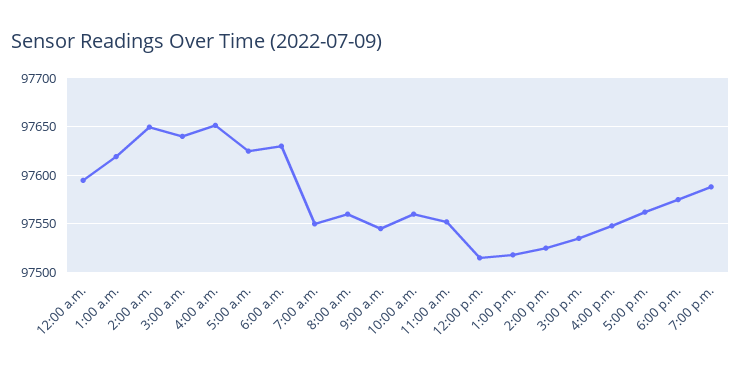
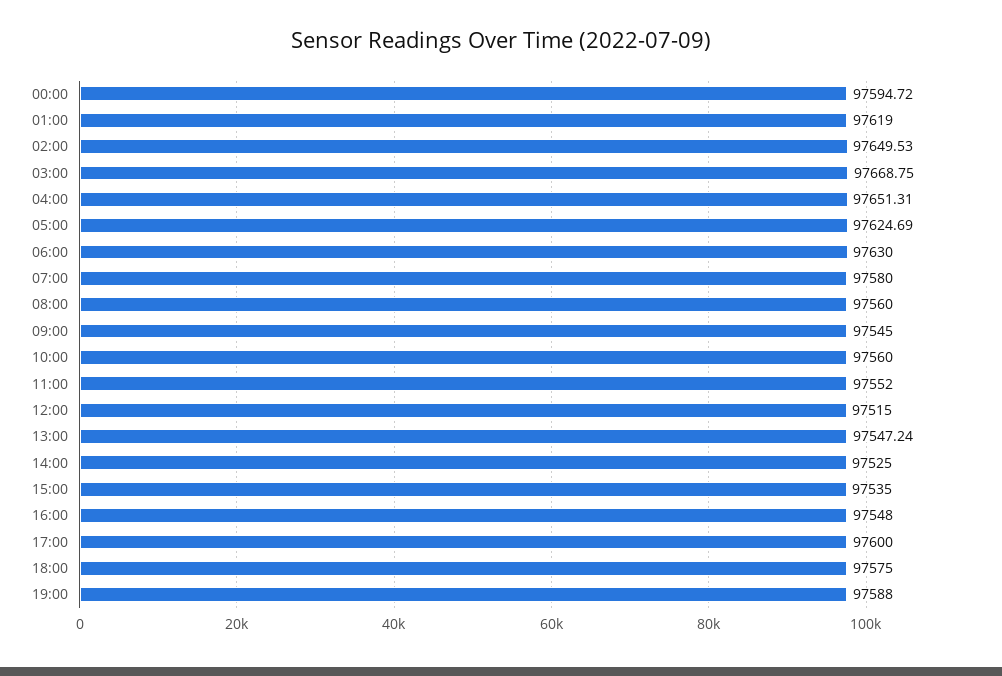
  {
    "12:00 a.m.": 97594.72,
    "1:00 a.m.": 97619,
    "2:00 a.m.": 97649.53,
-   "3:00 a.m.": 97640,
+   "3:00 a.m.": 97668.75,
    "4:00 a.m.": 97651.31,
    "5:00 a.m.": 97624.69,
    "6:00 a.m.": 97630,
-   "7:00 a.m.": 97550,
+   "7:00 a.m.": 97580,
    "8:00 a.m.": 97560,
    "9:00 a.m.": 97545,
    "10:00 a.m.": 97560,
    "11:00 a.m.": 97552,
    "12:00 p.m.": 97515,
-   "1:00 p.m.": 97520,
+   "1:00 p.m.": 97547.24,
    "2:00 p.m.": 97525,
    "3:00 p.m.": 97535,
    "4:00 p.m.": 97548,
-   "5:00 p.m.": 97560,
+   "5:00 p.m.": 97600,
    "6:00 p.m.": 97575,
    "7:00 p.m.": 97588
  }

